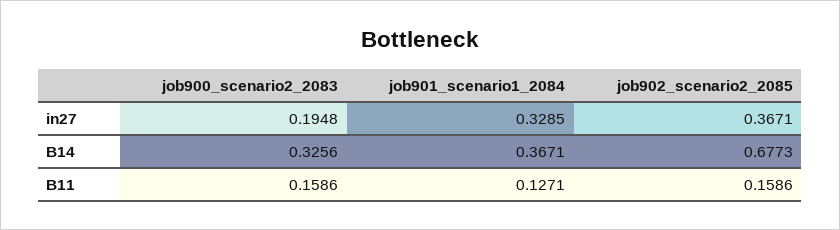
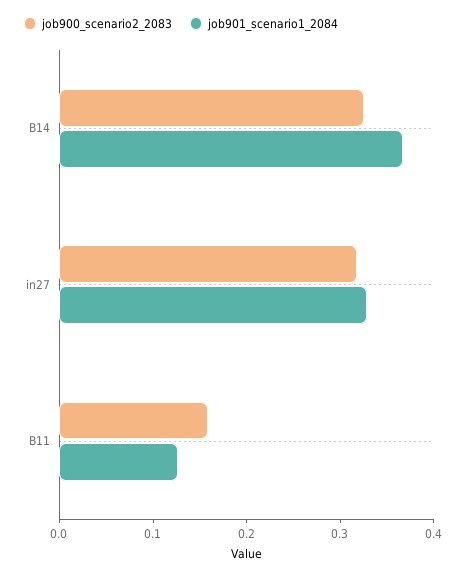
  {
    "job900_scenario2_2083": {
-     "in27": 0.1948,
+     "in27": 0.32,
      "B14": 0.3256,
      "B11": 0.1586
    },
    "job901_scenario1_2084": {
      "in27": 0.3285,
      "B14": 0.3671,
      "B11": 0.1271
-   },
+   }
-   "job902_scenario2_2085": {
-     "in27": 0.3671,
-     "B14": 0.6773,
-     "B11": 0.1586
-   }
  }

